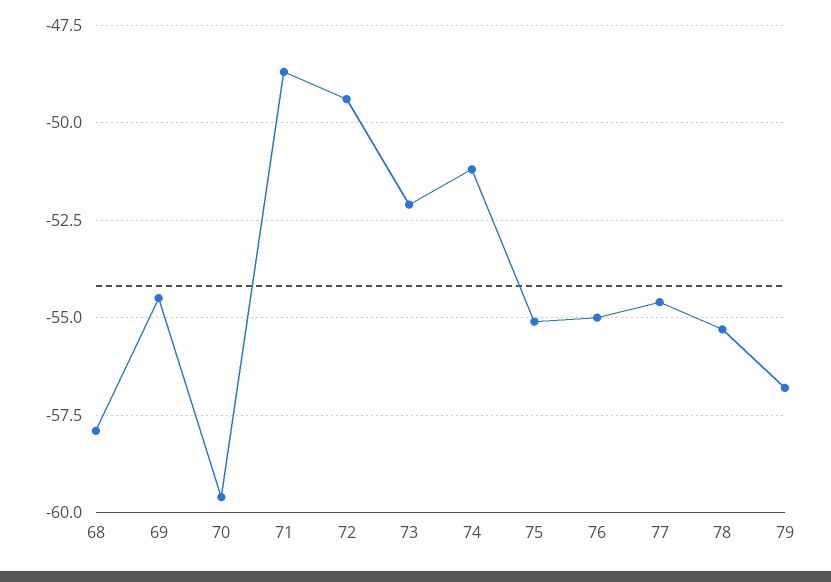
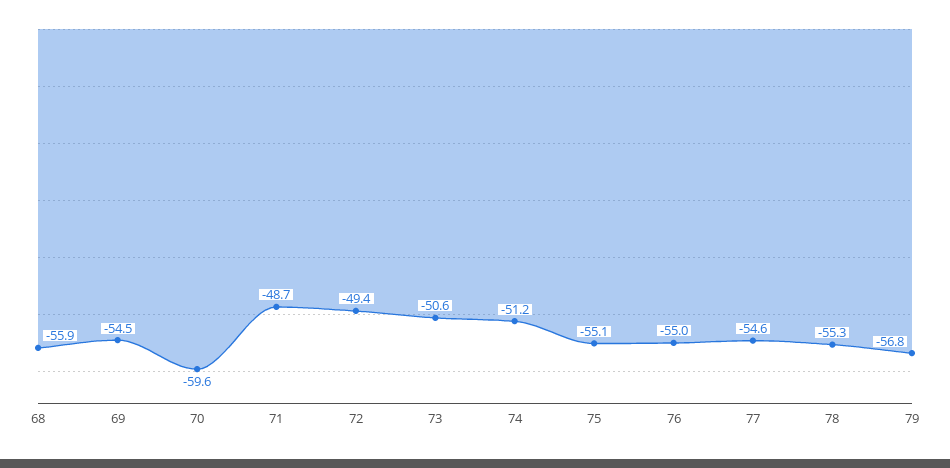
  {
-   "68": -58,
+   "68": -55.9,
    "69": -54.5,
    "70": -59.6,
    "71": -48.7,
    "72": -49.4,
-   "73": -52,
+   "73": -50.6,
    "74": -51.2,
    "75": -55.1,
    "76": -55,
    "77": -54.6,
    "78": -55.3,
    "79": -56.8
  }

